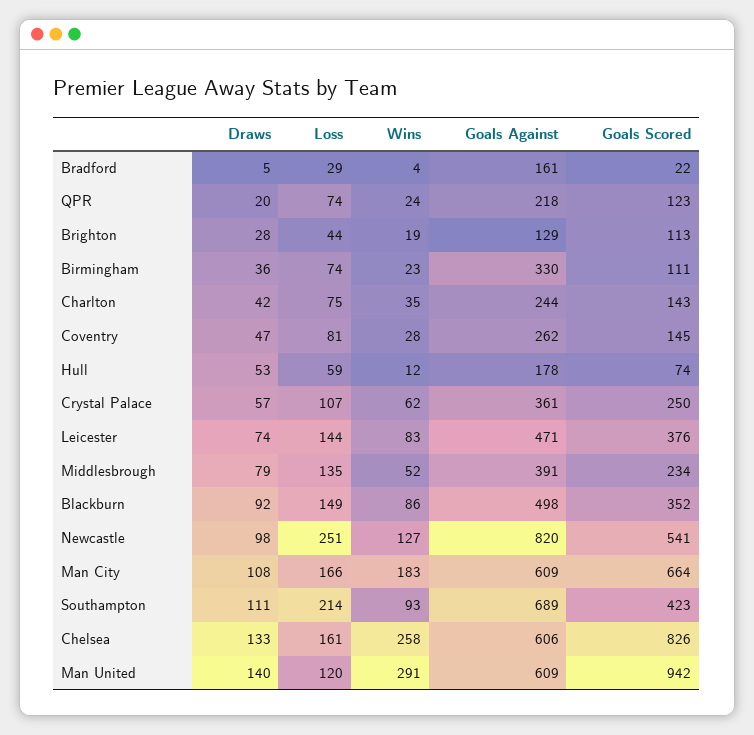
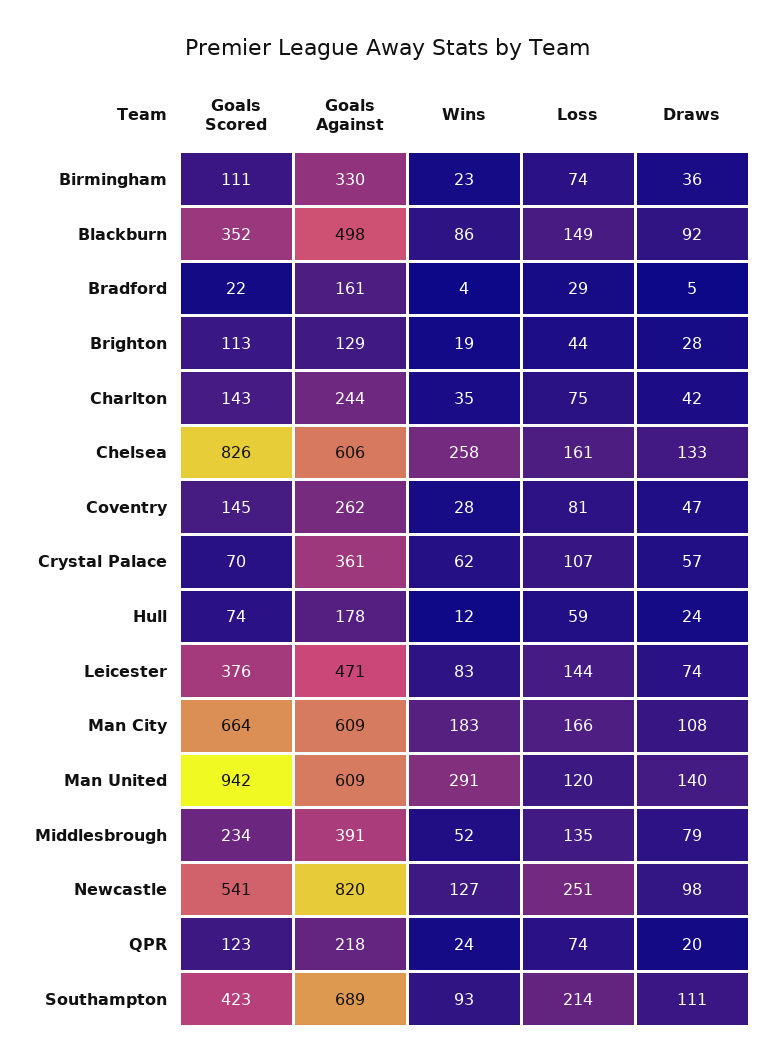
  {
    "Draws": {
      "Bradford": 5,
      "QPR": 20,
      "Brighton": 28,
      "Birmingham": 36,
      "Charlton": 42,
      "Coventry": 47,
-     "Hull": 53,
+     "Hull": 24,
      "Crystal Palace": 57,
      "Leicester": 74,
      "Middlesbrough": 79,
      "Blackburn": 92,
      "Newcastle": 98,
      "Man City": 108,
      "Southampton": 111,
      "Chelsea": 133,
      "Man United": 140
    },
    "Loss": {
      "Bradford": 29,
      "QPR": 74,
      "Brighton": 44,
      "Birmingham": 74,
      "Charlton": 75,
      "Coventry": 81,
      "Hull": 59,
      "Crystal Palace": 107,
      "Leicester": 144,
      "Middlesbrough": 135,
      "Blackburn": 149,
      "Newcastle": 251,
      "Man City": 166,
      "Southampton": 214,
      "Chelsea": 161,
      "Man United": 120
    },
    "Wins": {
      "Bradford": 4,
      "QPR": 24,
      "Brighton": 19,
      "Birmingham": 23,
      "Charlton": 35,
      "Coventry": 28,
      "Hull": 12,
      "Crystal Palace": 62,
      "Leicester": 83,
      "Middlesbrough": 52,
      "Blackburn": 86,
      "Newcastle": 127,
      "Man City": 183,
      "Southampton": 93,
      "Chelsea": 258,
      "Man United": 291
    },
    "Goals Against": {
      "Bradford": 161,
      "QPR": 218,
      "Brighton": 129,
      "Birmingham": 330,
      "Charlton": 244,
      "Coventry": 262,
      "Hull": 178,
      "Crystal Palace": 361,
      "Leicester": 471,
      "Middlesbrough": 391,
      "Blackburn": 498,
      "Newcastle": 820,
      "Man City": 609,
      "Southampton": 689,
      "Chelsea": 606,
      "Man United": 609
    },
    "Goals Scored": {
      "Bradford": 22,
      "QPR": 123,
      "Brighton": 113,
      "Birmingham": 111,
      "Charlton": 143,
      "Coventry": 145,
      "Hull": 74,
-     "Crystal Palace": 250,
+     "Crystal Palace": 70,
      "Leicester": 376,
      "Middlesbrough": 234,
      "Blackburn": 352,
      "Newcastle": 541,
      "Man City": 664,
      "Southampton": 423,
      "Chelsea": 826,
      "Man United": 942
    }
  }

